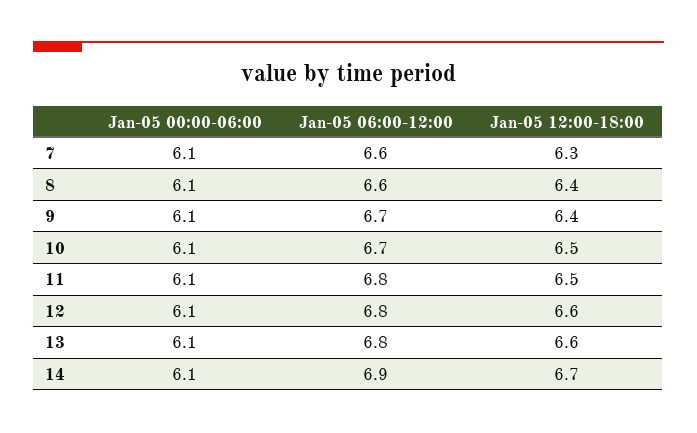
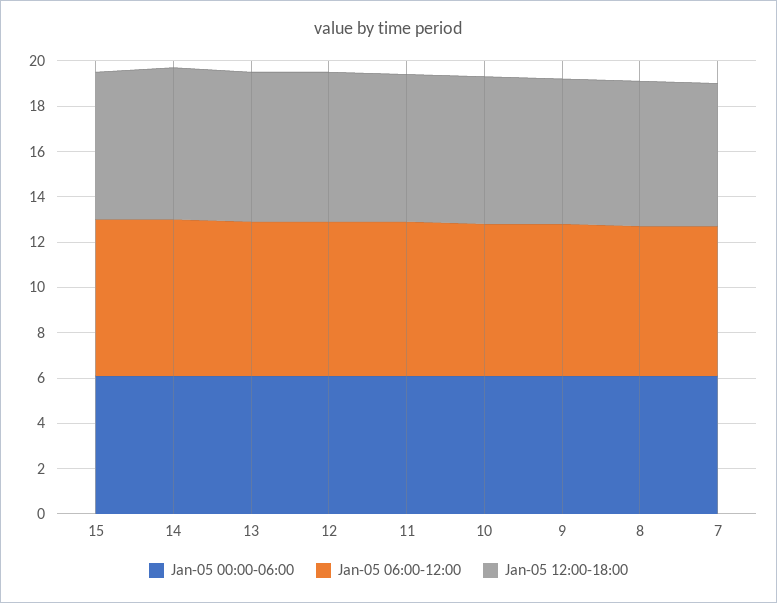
  {
    "Jan-05 00:00-06:00": {
      "7": 6.1,
      "8": 6.1,
      "9": 6.1,
      "10": 6.1,
      "11": 6.1,
      "12": 6.1,
      "13": 6.1,
-     "14": 6.1
+     "14": 6.1,
+     "15": 6
    },
    "Jan-05 06:00-12:00": {
      "7": 6.6,
      "8": 6.6,
      "9": 6.7,
      "10": 6.7,
      "11": 6.8,
      "12": 6.8,
      "13": 6.8,
-     "14": 6.9
+     "14": 6.9,
+     "15": 7
    },
    "Jan-05 12:00-18:00": {
      "7": 6.3,
      "8": 6.4,
      "9": 6.4,
      "10": 6.5,
      "11": 6.5,
      "12": 6.6,
      "13": 6.6,
-     "14": 6.7
+     "14": 6.7,
+     "15": 6.5
    }
  }

